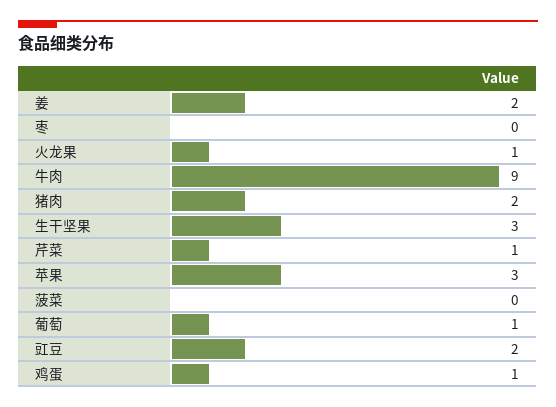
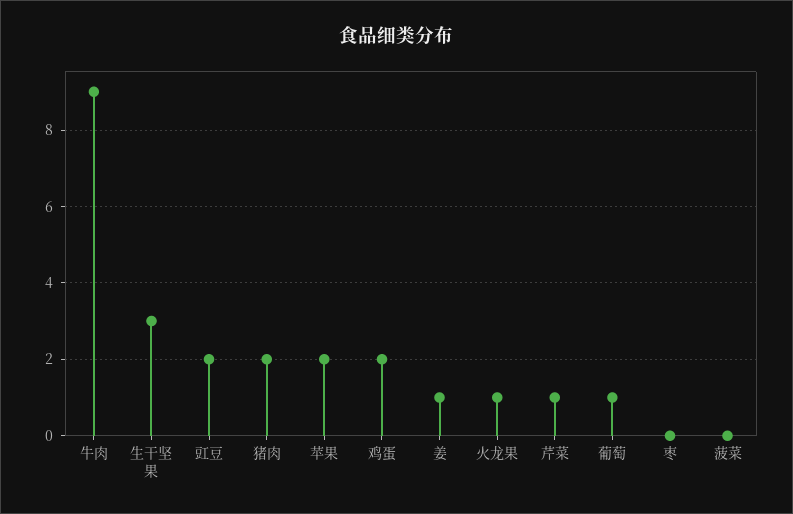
  {
-   "姜": 2,
+   "姜": 1,
    "枣": 0,
    "火龙果": 1,
    "牛肉": 9,
    "猪肉": 2,
    "生干坚果": 3,
    "芹菜": 1,
-   "苹果": 3,
+   "苹果": 2,
    "菠菜": 0,
    "葡萄": 1,
    "豇豆": 2,
-   "鸡蛋": 1
+   "鸡蛋": 2
  }

